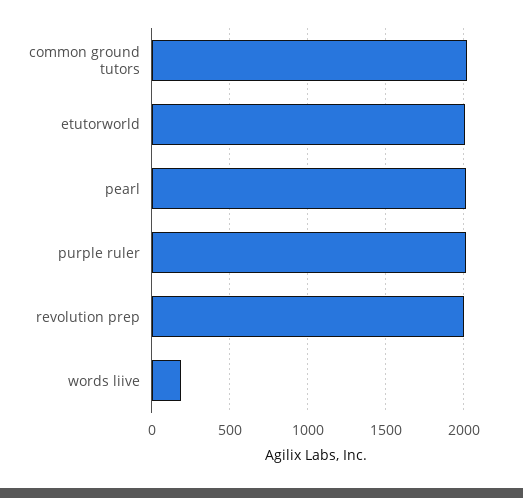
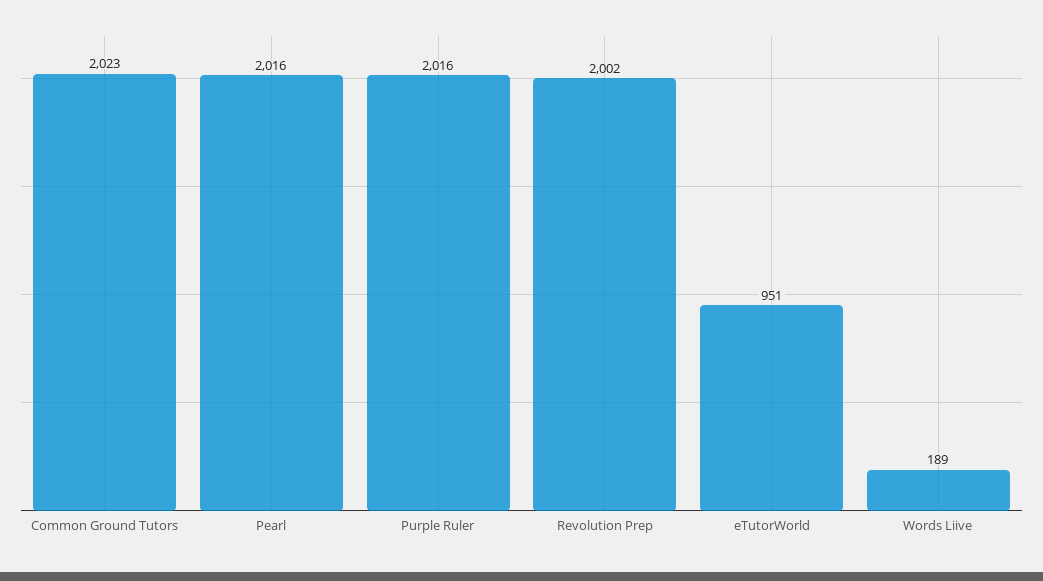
  {
    "common ground tutors": 2023,
-   "etutorworld": 2000,
+   "etutorworld": 951,
    "pearl": 2016,
    "purple ruler": 2016,
    "revolution prep": 2002,
    "words liive": 189
  }

